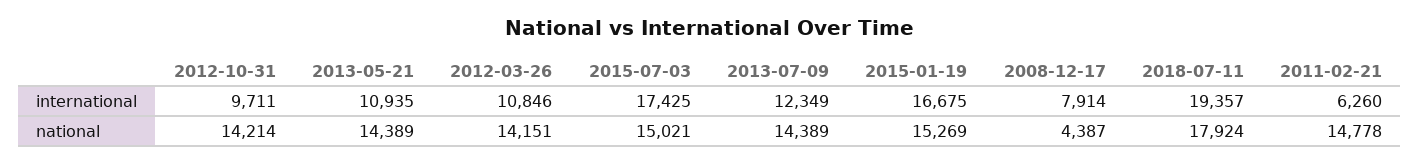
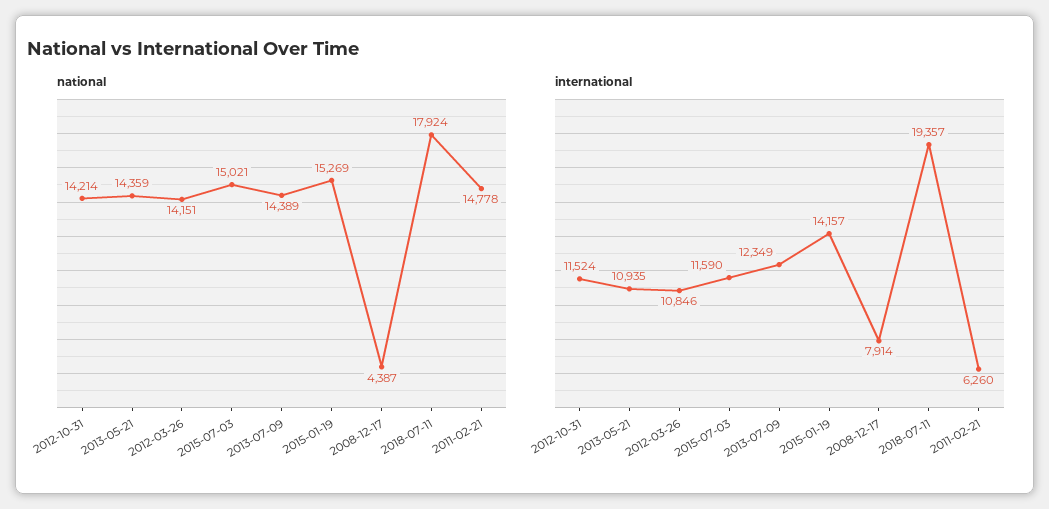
  {
    "international": {
-     "2012-10-31": 9711,
+     "2012-10-31": 11524,
      "2013-05-21": 10935,
      "2012-03-26": 10846,
-     "2015-07-03": 17425,
+     "2015-07-03": 11590,
      "2013-07-09": 12349,
-     "2015-01-19": 16675,
+     "2015-01-19": 14157,
      "2008-12-17": 7914,
      "2018-07-11": 19357,
      "2011-02-21": 6260
    },
    "national": {
      "2012-10-31": 14214,
-     "2013-05-21": 14389,
+     "2013-05-21": 14359,
      "2012-03-26": 14151,
      "2015-07-03": 15021,
      "2013-07-09": 14389,
      "2015-01-19": 15269,
      "2008-12-17": 4387,
      "2018-07-11": 17924,
      "2011-02-21": 14778
    }
  }

